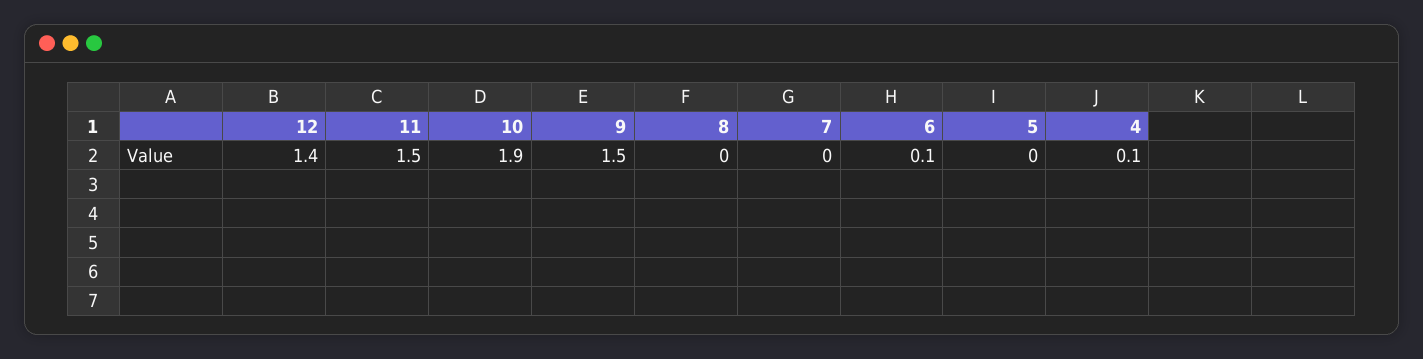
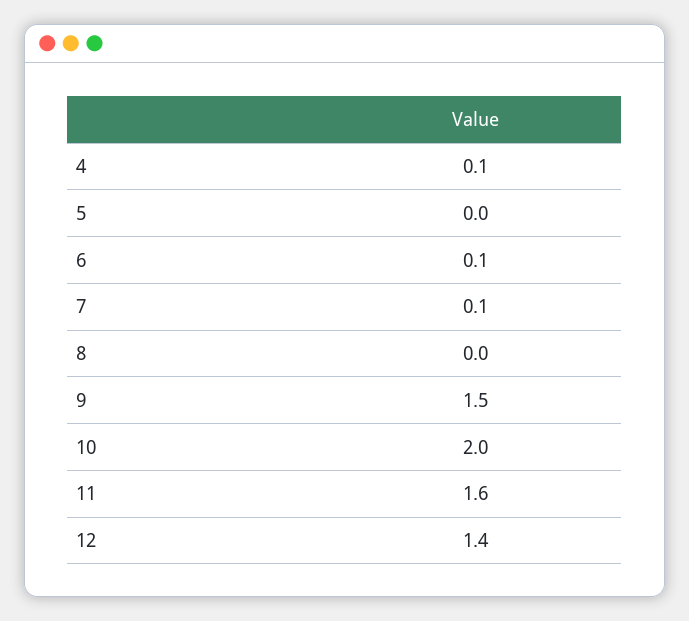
  {
    "12": 1.4,
-   "11": 1.5,
+   "11": 1.6,
-   "10": 1.9,
+   "10": 2,
    "9": 1.5,
    "8": 0,
-   "7": 0,
+   "7": 0.1,
    "6": 0.1,
    "5": 0,
    "4": 0.1
  }

